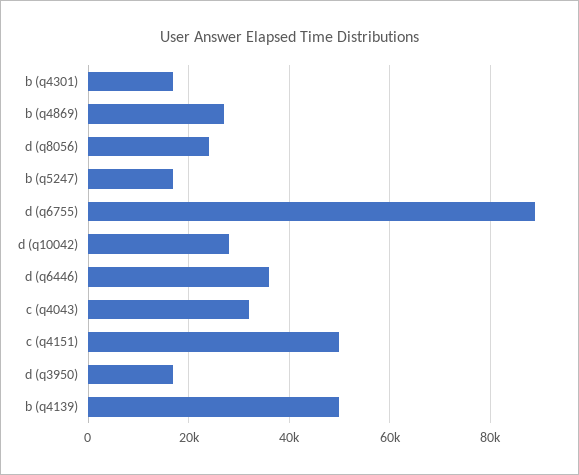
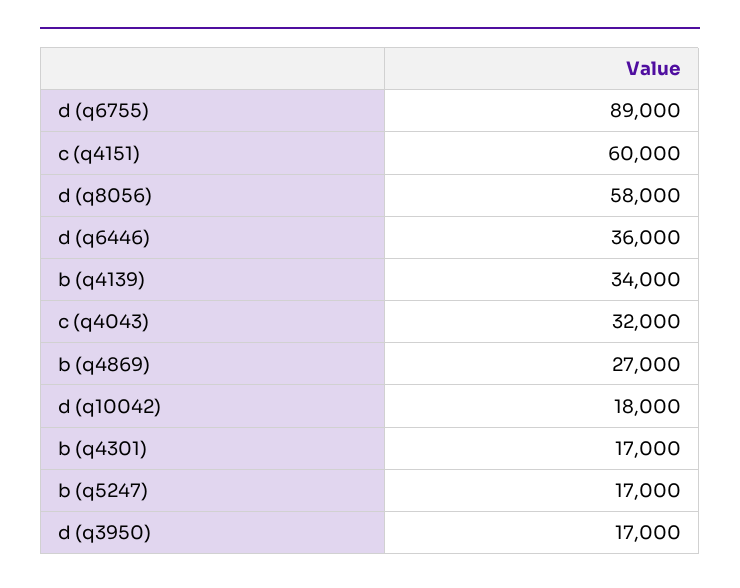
  {
    "b (q4301)": 17000,
    "b (q4869)": 27000,
-   "d (q8056)": 24000,
+   "d (q8056)": 58000,
    "b (q5247)": 17000,
    "d (q6755)": 89000,
-   "d (q10042)": 28000,
+   "d (q10042)": 18000,
    "d (q6446)": 36000,
    "c (q4043)": 32000,
-   "c (q4151)": 50000,
+   "c (q4151)": 60000,
    "d (q3950)": 17000,
-   "b (q4139)": 50000
+   "b (q4139)": 34000
  }

